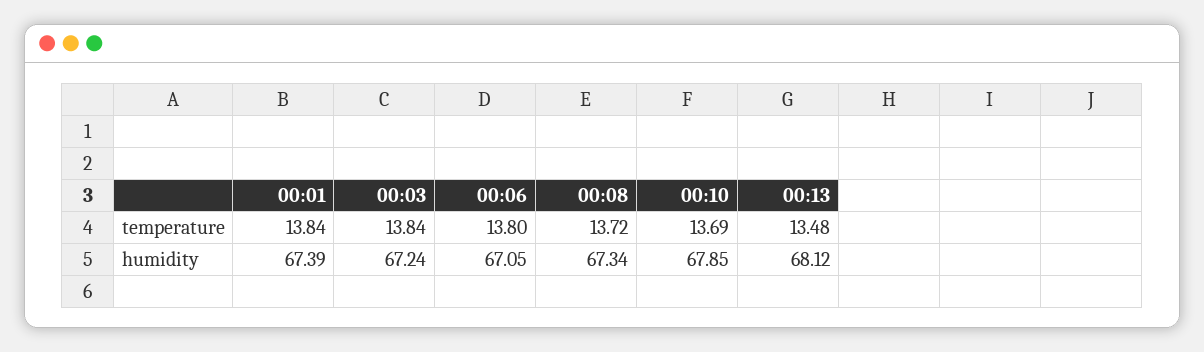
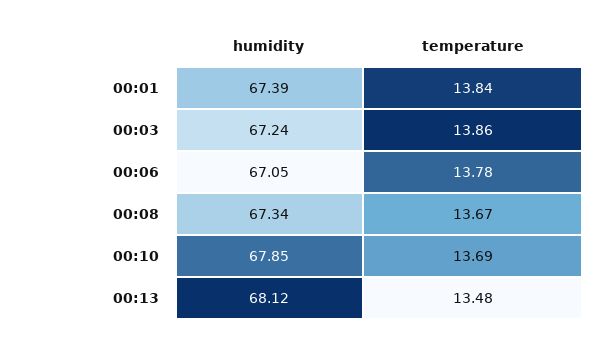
  {
    "00:01": {
      "temperature": 13.84,
      "humidity": 67.39
    },
    "00:03": {
-     "temperature": 13.84,
+     "temperature": 13.86,
      "humidity": 67.24
    },
    "00:06": {
-     "temperature": 13.8,
+     "temperature": 13.78,
      "humidity": 67.05
    },
    "00:08": {
-     "temperature": 13.72,
+     "temperature": 13.67,
      "humidity": 67.34
    },
    "00:10": {
      "temperature": 13.69,
      "humidity": 67.85
    },
    "00:13": {
      "temperature": 13.48,
      "humidity": 68.12
    }
  }

